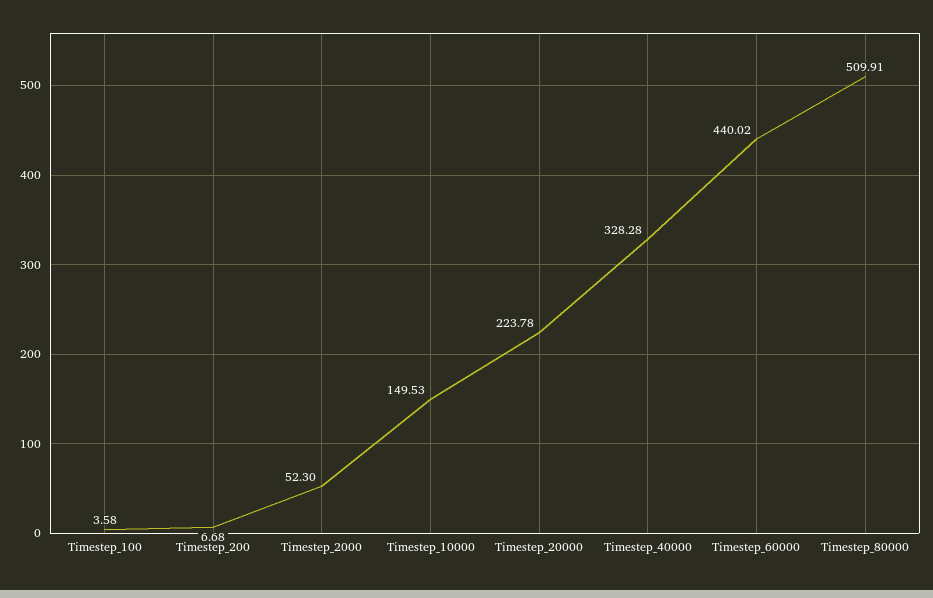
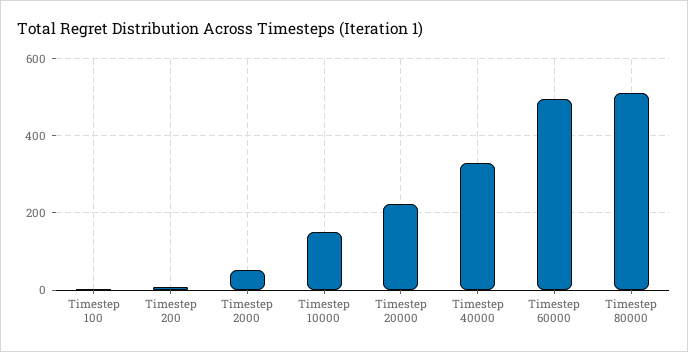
  {
    "Timestep_100": 3.58,
    "Timestep_200": 6.68,
    "Timestep_2000": 52.3,
    "Timestep_10000": 149.53,
    "Timestep_20000": 223.78,
    "Timestep_40000": 328.28,
-   "Timestep_60000": 440.02,
+   "Timestep_60000": 500,
    "Timestep_80000": 509.91
  }

